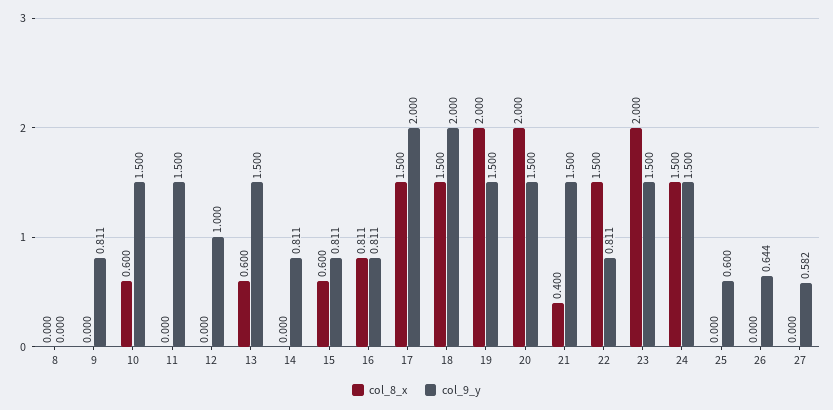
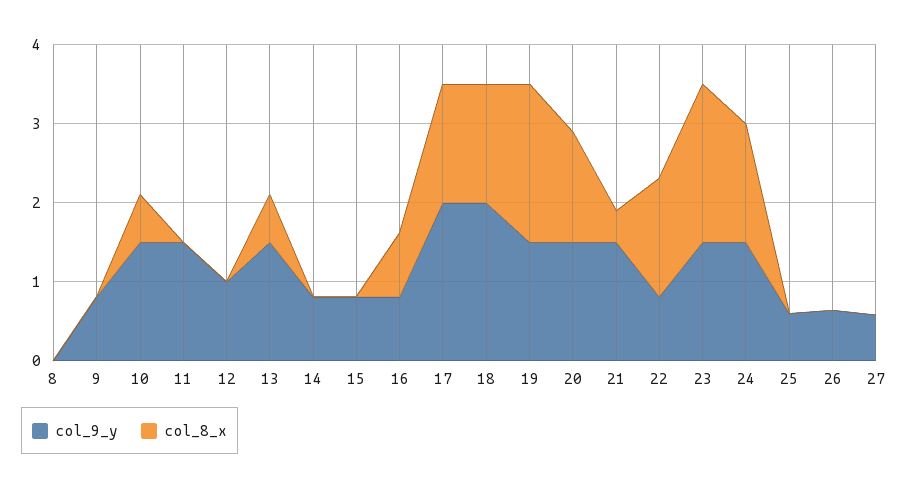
  {
    "col_8_x": {
      "8": 0,
      "9": 0,
      "10": 0.6,
      "11": 0,
      "12": 0,
      "13": 0.6,
      "14": 0,
-     "15": 0.6,
+     "15": 0,
      "16": 0.811,
      "17": 1.5,
      "18": 1.5,
      "19": 2,
-     "20": 2,
+     "20": 1.4,
      "21": 0.4,
      "22": 1.5,
      "23": 2,
      "24": 1.5,
      "25": 0,
      "26": 0,
      "27": 0
    },
    "col_9_y": {
      "8": 0,
      "9": 0.811,
      "10": 1.5,
      "11": 1.5,
      "12": 1,
      "13": 1.5,
      "14": 0.811,
      "15": 0.811,
      "16": 0.811,
      "17": 2,
      "18": 2,
      "19": 1.5,
      "20": 1.5,
      "21": 1.5,
      "22": 0.811,
      "23": 1.5,
      "24": 1.5,
      "25": 0.6,
      "26": 0.644,
      "27": 0.582
    }
  }

